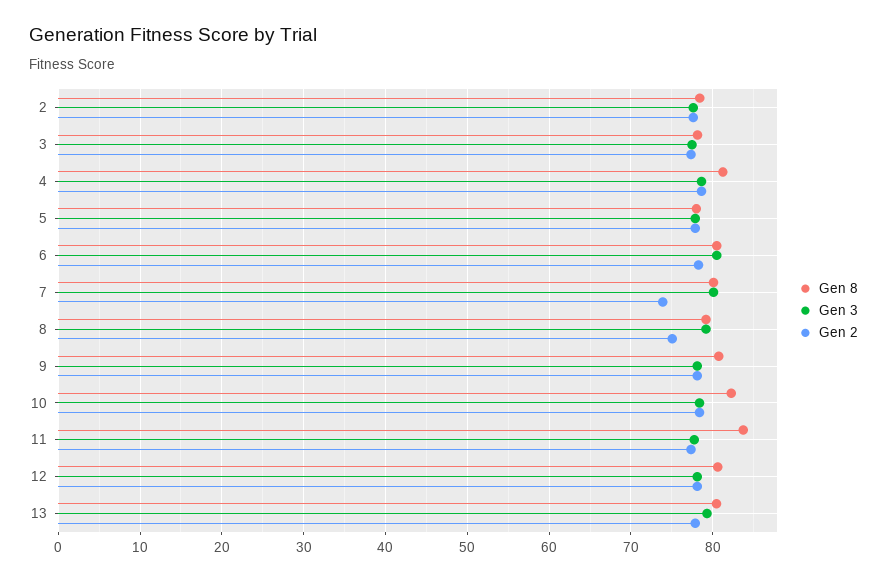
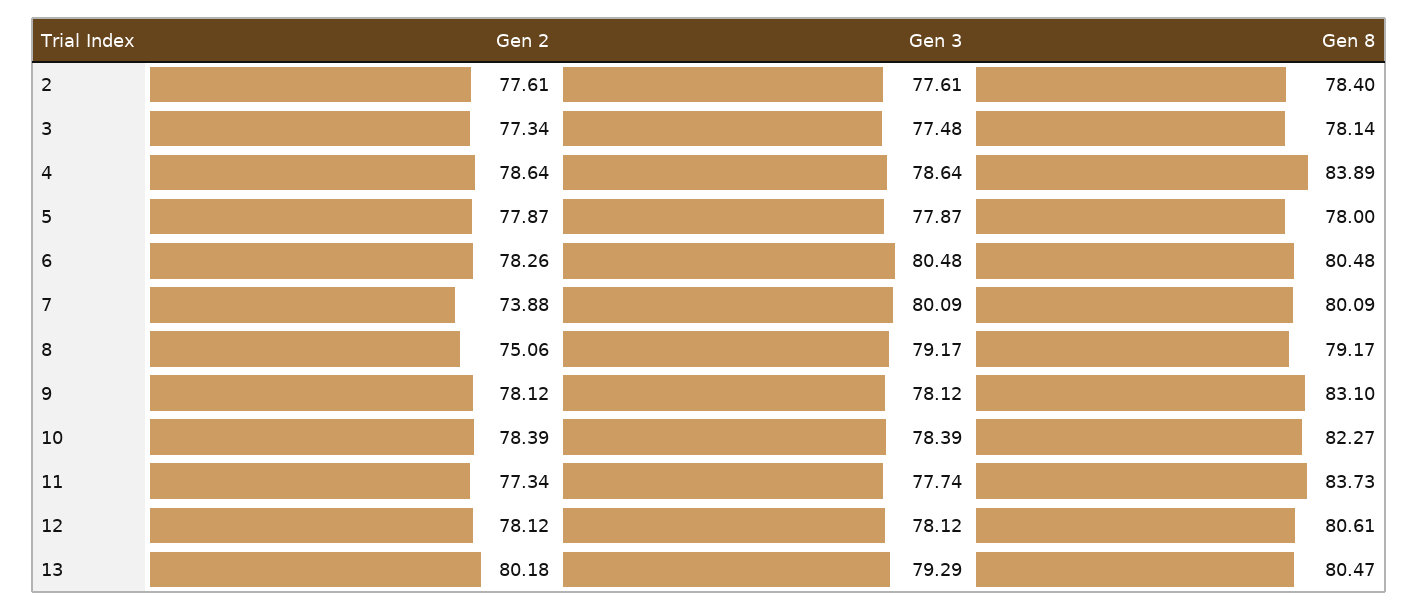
  {
    "Gen 8": {
      "2": 78.4,
      "3": 78.14,
-     "4": 81,
+     "4": 83.89,
      "5": 78,
      "6": 80.48,
      "7": 80.09,
      "8": 79.17,
-     "9": 81,
+     "9": 83.1,
      "10": 82.27,
      "11": 83.73,
      "12": 80.61,
      "13": 80.47
    },
    "Gen 3": {
      "2": 77.61,
      "3": 77.48,
      "4": 78.64,
      "5": 77.87,
      "6": 80.48,
      "7": 80.09,
      "8": 79.17,
      "9": 78.12,
      "10": 78.39,
      "11": 77.74,
      "12": 78.12,
      "13": 79.29
    },
    "Gen 2": {
      "2": 77.61,
      "3": 77.34,
      "4": 78.64,
      "5": 77.87,
      "6": 78.26,
      "7": 73.88,
      "8": 75.06,
      "9": 78.12,
      "10": 78.39,
      "11": 77.34,
      "12": 78.12,
-     "13": 78
+     "13": 80.18
    }
  }

